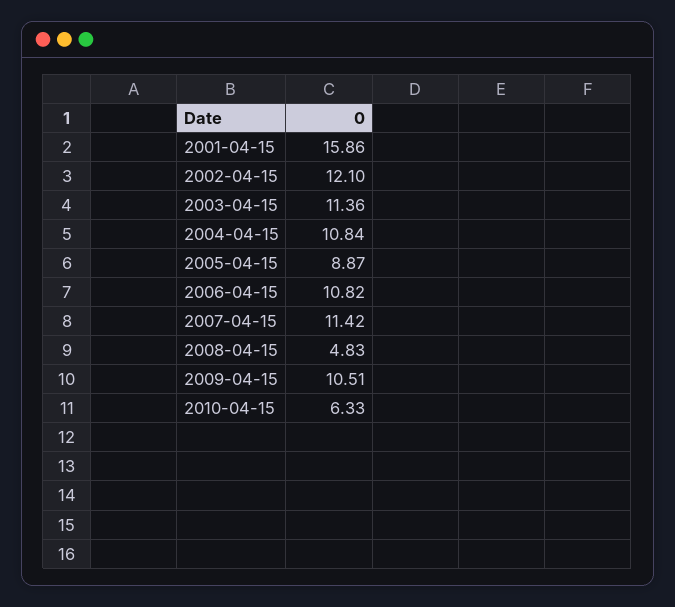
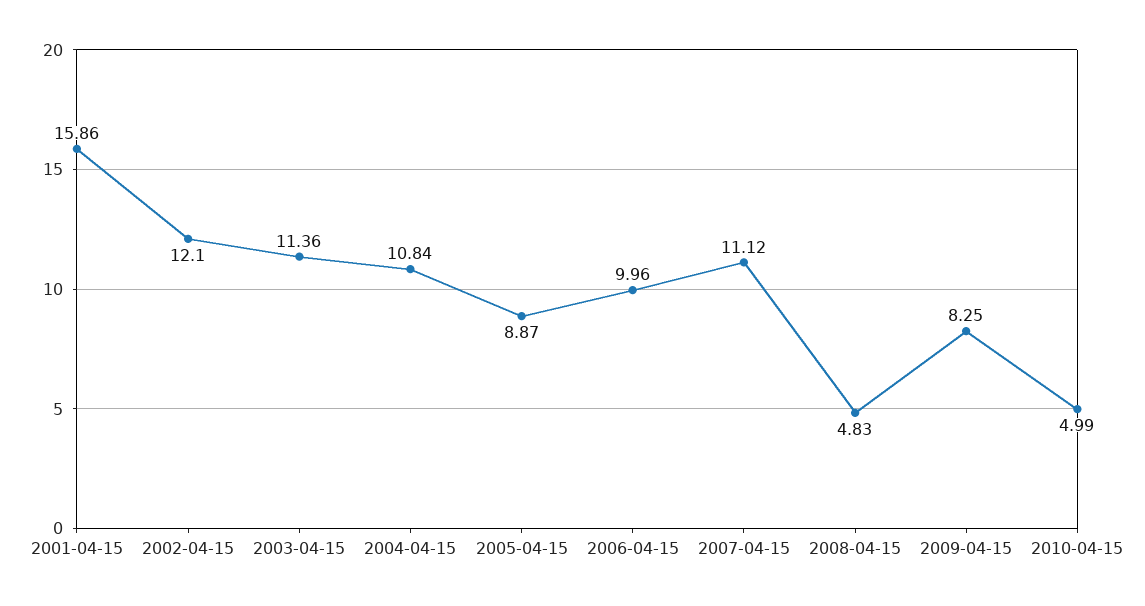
  {
    "2001-04-15": 15.86,
    "2002-04-15": 12.1,
    "2003-04-15": 11.36,
    "2004-04-15": 10.84,
    "2005-04-15": 8.87,
-   "2006-04-15": 10.82,
+   "2006-04-15": 9.96,
-   "2007-04-15": 11.42,
+   "2007-04-15": 11.12,
    "2008-04-15": 4.83,
-   "2009-04-15": 10.51,
+   "2009-04-15": 8.25,
-   "2010-04-15": 6.33
+   "2010-04-15": 4.99
  }

